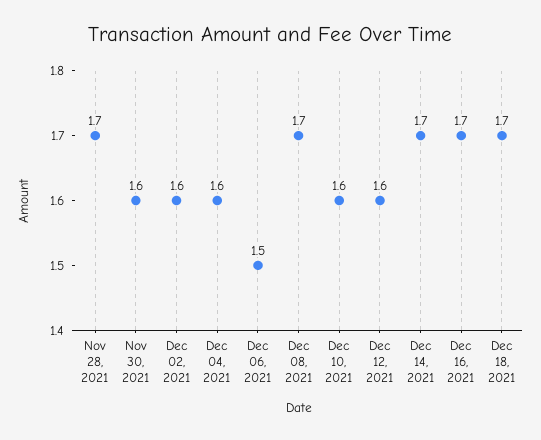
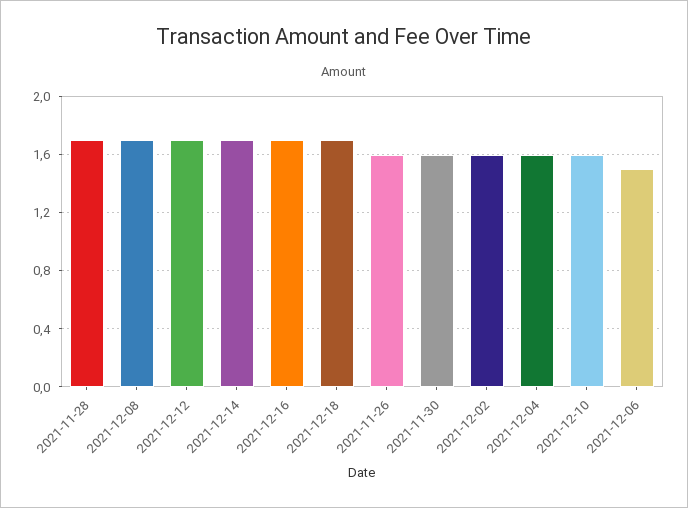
  {
    "Nov 28, 2021": 1.7,
    "Nov 30, 2021": 1.6,
    "Dec 02, 2021": 1.6,
    "Dec 04, 2021": 1.6,
    "Dec 06, 2021": 1.5,
    "Dec 08, 2021": 1.7,
    "Dec 10, 2021": 1.6,
-   "Dec 12, 2021": 1.6,
+   "Dec 12, 2021": 1.7,
    "Dec 14, 2021": 1.7,
    "Dec 16, 2021": 1.7,
-   "Dec 18, 2021": 1.7
+   "Dec 18, 2021": 1.7,
+   "2021-11-26": 1.6
  }

